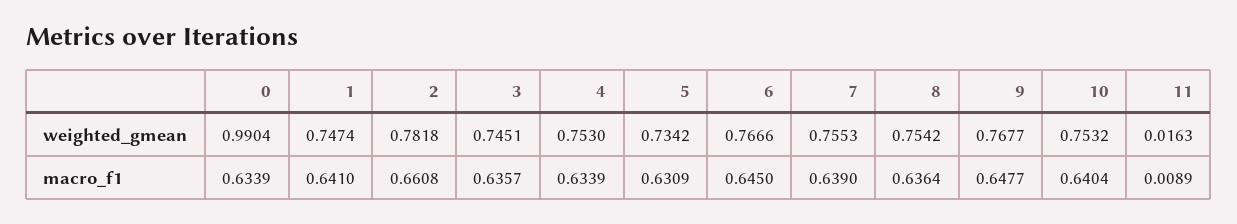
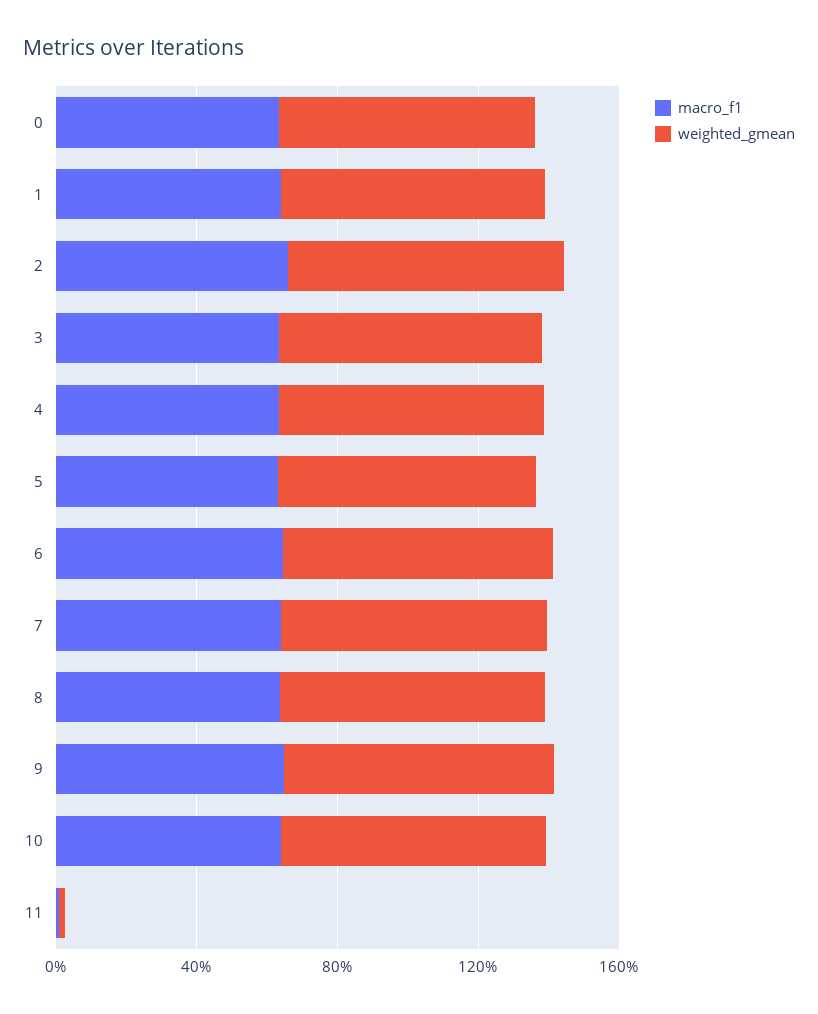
  {
    "weighted_gmean": {
-     "0": 0.9904,
+     "0": 0.7,
      "1": 0.7474,
      "2": 0.7818,
      "3": 0.7451,
      "4": 0.753,
      "5": 0.7342,
      "6": 0.7666,
      "7": 0.7553,
      "8": 0.7542,
      "9": 0.7677,
      "10": 0.7532,
      "11": 0.0163
    },
    "macro_f1": {
      "0": 0.6339,
      "1": 0.641,
      "2": 0.6608,
      "3": 0.6357,
      "4": 0.6339,
      "5": 0.6309,
      "6": 0.645,
      "7": 0.639,
      "8": 0.6364,
      "9": 0.6477,
      "10": 0.6404,
      "11": 0.0089
    }
  }

